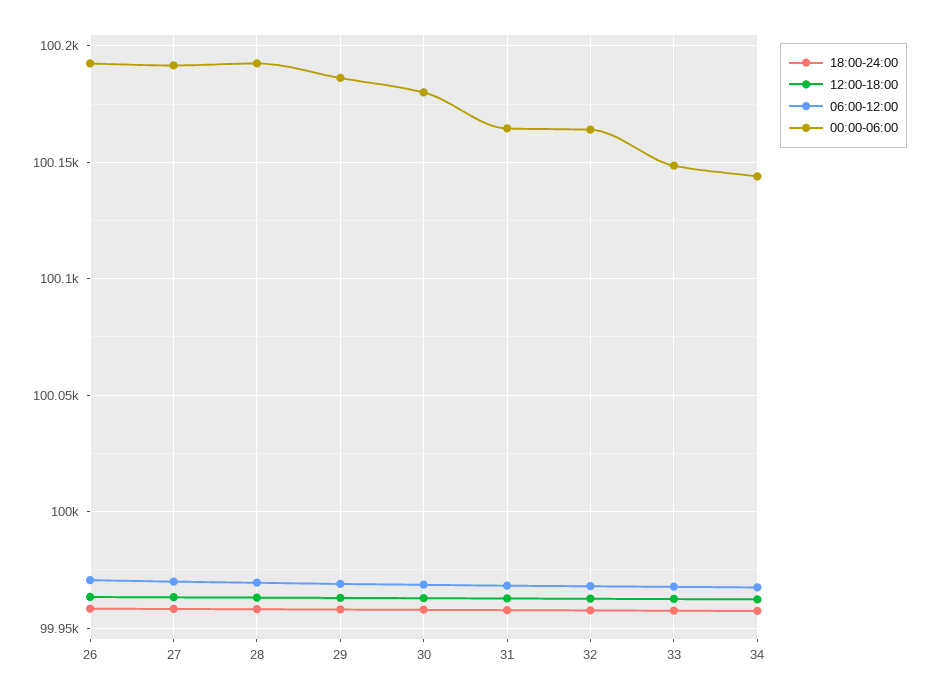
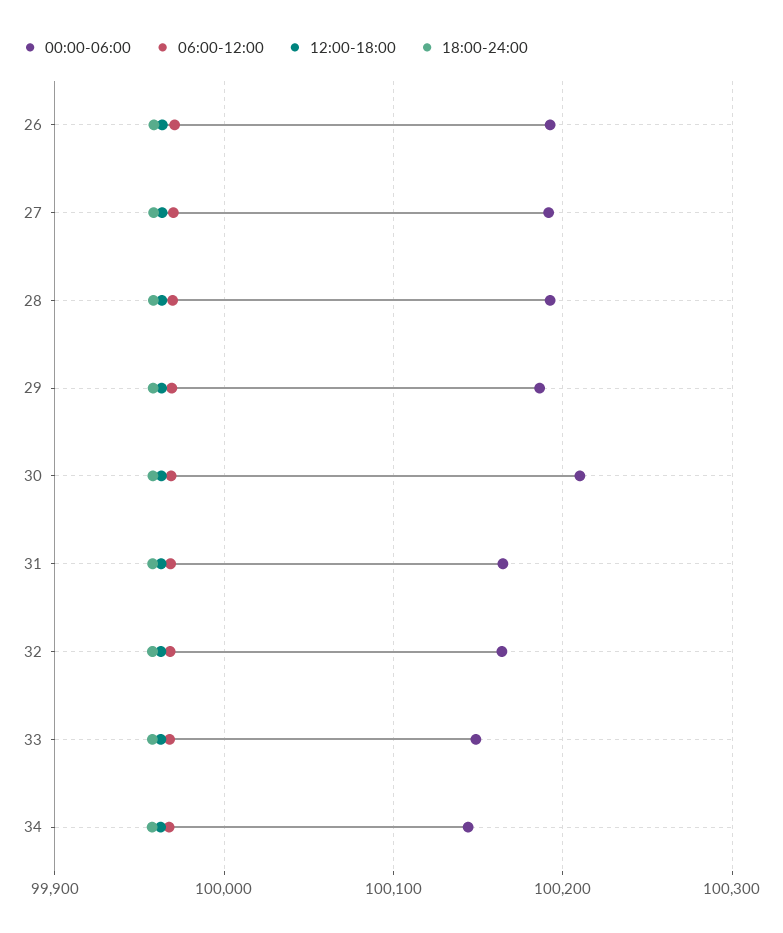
  {
    "18:00-24:00": {
      "26": 99960,
      "27": 99960,
      "28": 99960,
      "29": 99960,
      "30": 99960,
      "31": 99960,
      "32": 99960,
      "33": 99960,
      "34": 99955
    },
    "12:00-18:00": {
      "26": 99965,
      "27": 99965,
      "28": 99965,
      "29": 99965,
      "30": 99965,
      "31": 99965,
      "32": 99965,
      "33": 99965,
      "34": 99960
    },
    "06:00-12:00": {
      "26": 99970,
      "27": 99970,
      "28": 99970,
      "29": 99970,
      "30": 99970,
      "31": 99970,
      "32": 99970,
      "33": 99970,
      "34": 99970
    },
    "00:00-06:00": {
      "26": 100190,
      "27": 100190,
      "28": 100190,
      "29": 100185,
-     "30": 100180,
+     "30": 100210,
      "31": 100165,
      "32": 100165,
      "33": 100150,
      "34": 100145
    }
  }

